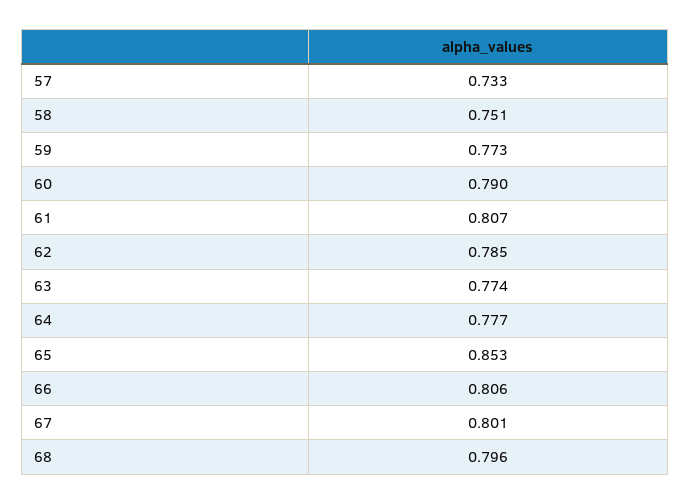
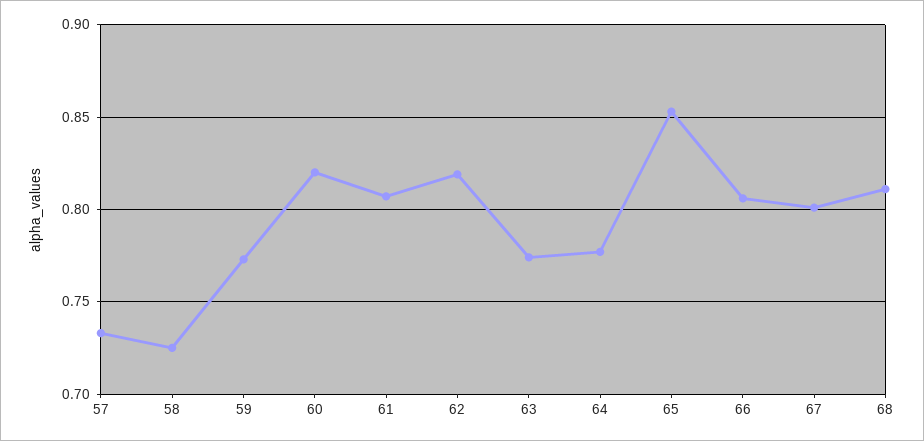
  {
    "57": 0.733,
-   "58": 0.751,
+   "58": 0.725,
    "59": 0.773,
-   "60": 0.79,
+   "60": 0.82,
    "61": 0.807,
-   "62": 0.785,
+   "62": 0.82,
    "63": 0.774,
    "64": 0.777,
    "65": 0.853,
    "66": 0.806,
    "67": 0.801,
-   "68": 0.796
+   "68": 0.81
  }

